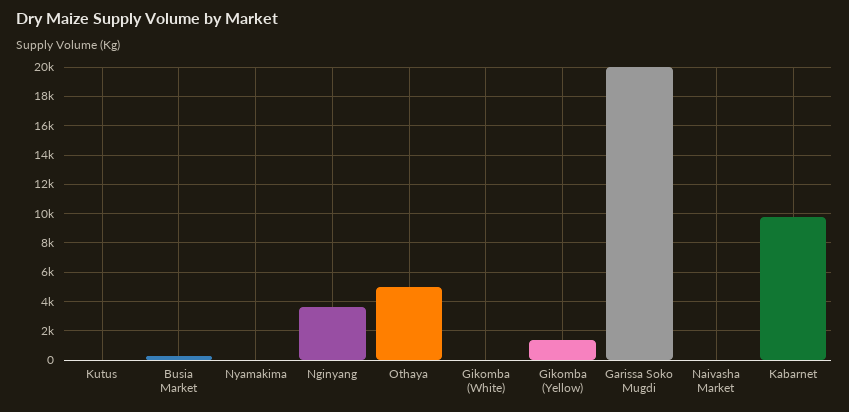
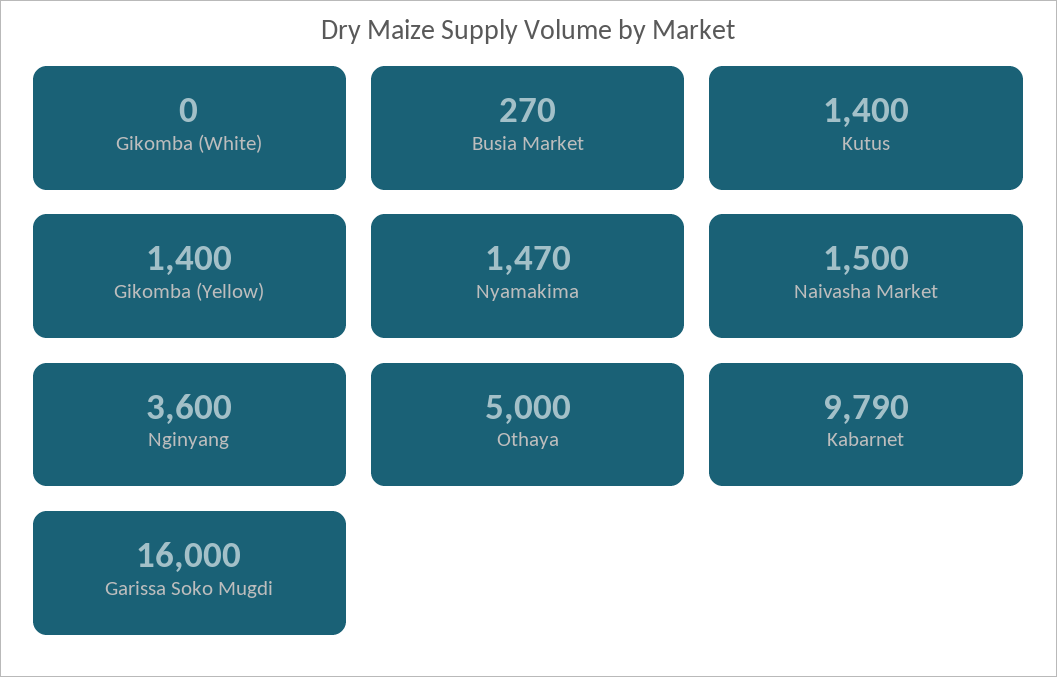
  {
-   "Kutus": 0,
+   "Kutus": 1400,
    "Busia Market": 270,
-   "Nyamakima": 0,
+   "Nyamakima": 1470,
    "Nginyang": 3600,
    "Othaya": 5000,
    "Gikomba (White)": 0,
    "Gikomba (Yellow)": 1400,
-   "Garissa Soko Mugdi": 20000,
+   "Garissa Soko Mugdi": 16000,
-   "Naivasha Market": 0,
+   "Naivasha Market": 1500,
    "Kabarnet": 9790
  }

